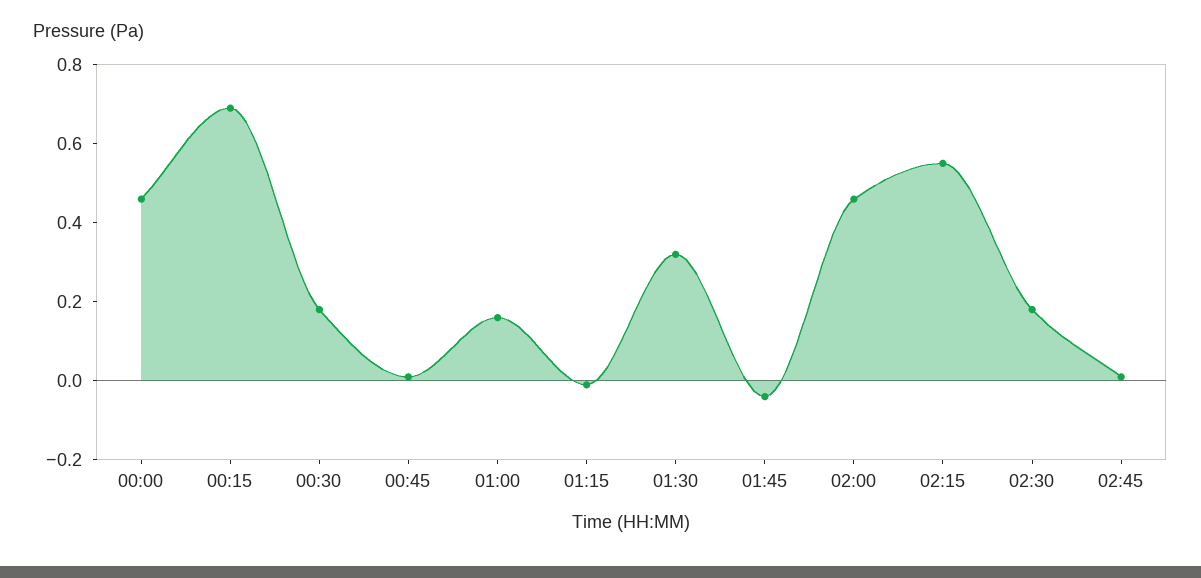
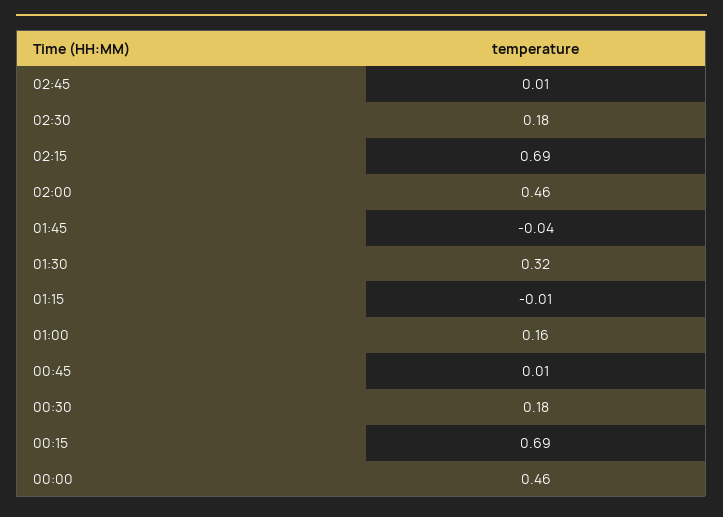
  {
    "00:00": 0.46,
    "00:15": 0.69,
    "00:30": 0.18,
    "00:45": 0.01,
    "01:00": 0.16,
    "01:15": -0.01,
    "01:30": 0.32,
    "01:45": -0.04,
    "02:00": 0.46,
-   "02:15": 0.55,
+   "02:15": 0.69,
    "02:30": 0.18,
    "02:45": 0.01
  }

